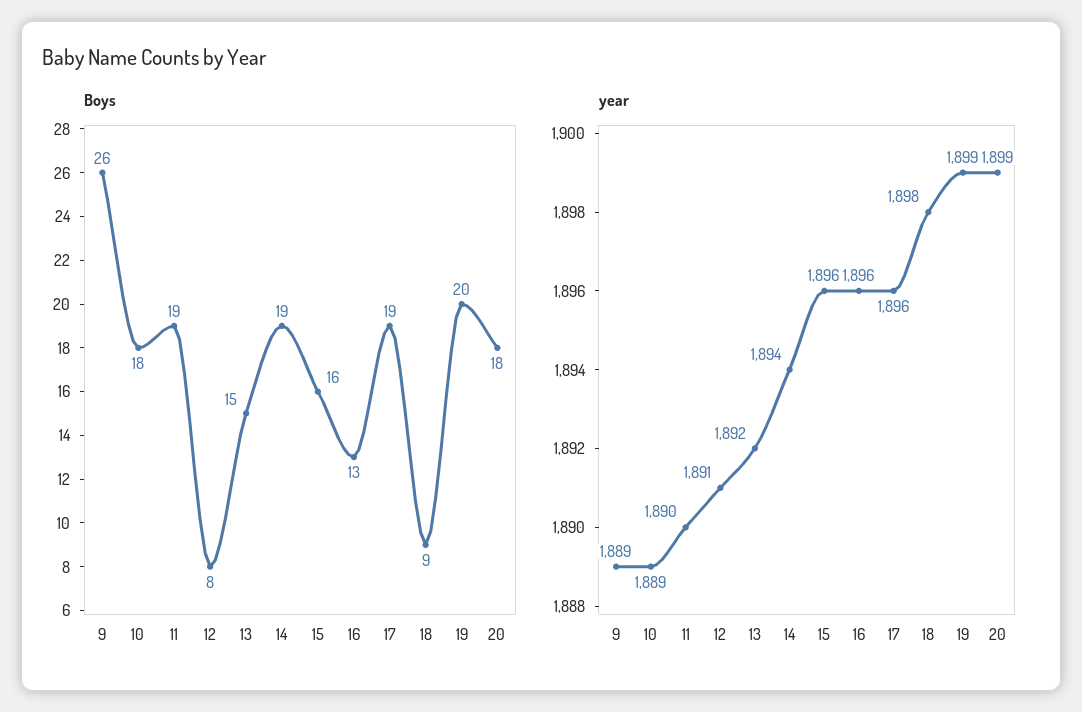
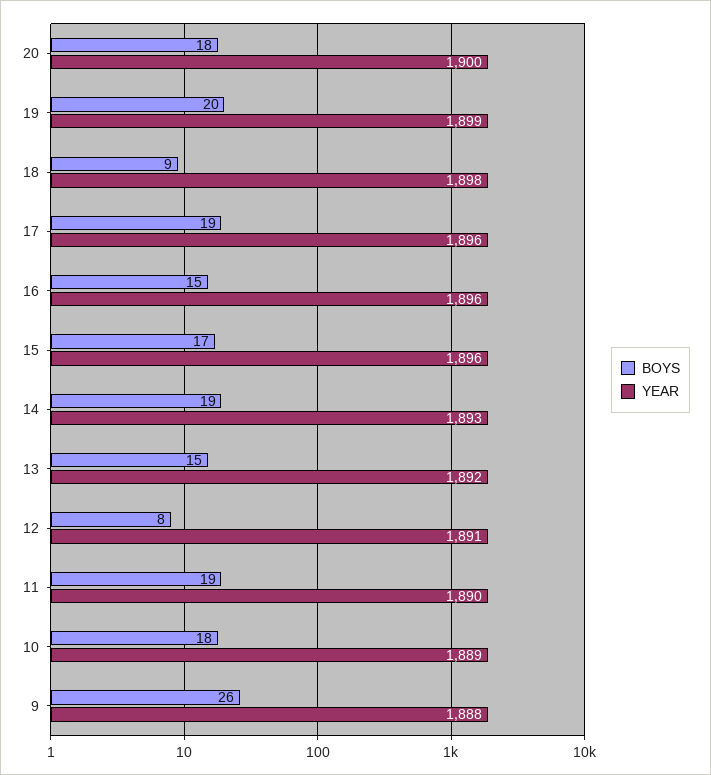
  {
    "Boys": {
      "9": 26,
      "10": 18,
      "11": 19,
      "12": 8,
      "13": 15,
      "14": 19,
-     "15": 16,
+     "15": 17,
-     "16": 13,
+     "16": 15,
      "17": 19,
      "18": 9,
      "19": 20,
      "20": 18
    },
    "year": {
-     "9": 1889,
+     "9": 1888,
      "10": 1889,
      "11": 1890,
      "12": 1891,
      "13": 1892,
-     "14": 1894,
+     "14": 1893,
      "15": 1896,
      "16": 1896,
      "17": 1896,
      "18": 1898,
      "19": 1899,
-     "20": 1899
+     "20": 1900
    }
  }

